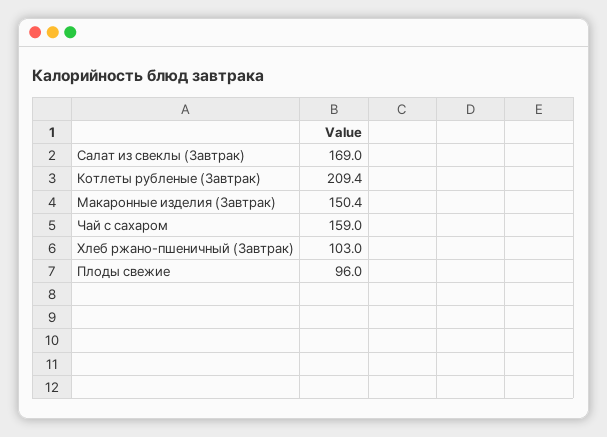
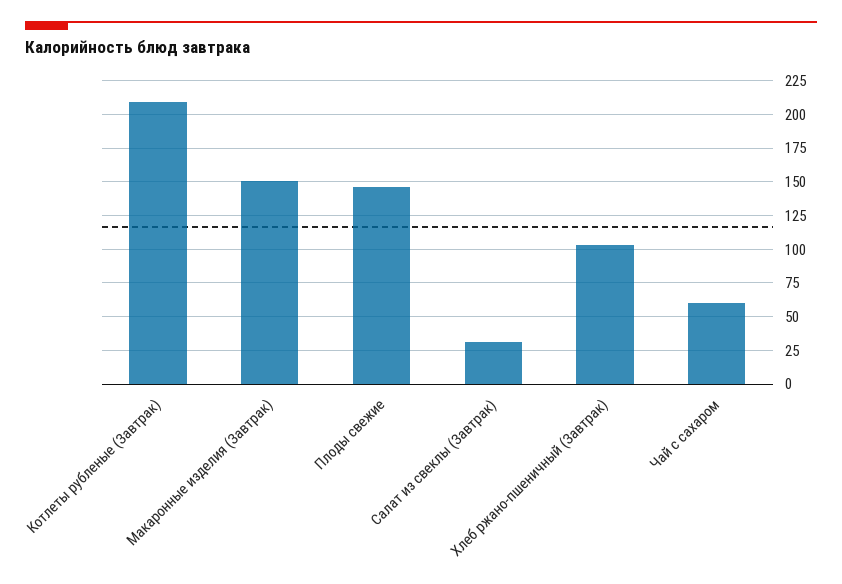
  {
-   "Салат из свеклы (Завтрак)": 169,
+   "Салат из свеклы (Завтрак)": 30,
    "Котлеты рубленые (Завтрак)": 209.4,
    "Макаронные изделия (Завтрак)": 150.4,
-   "Чай с сахаром": 159,
+   "Чай с сахаром": 60,
    "Хлеб ржано-пшеничный (Завтрак)": 103,
-   "Плоды свежие": 96
+   "Плоды свежие": 145
  }

